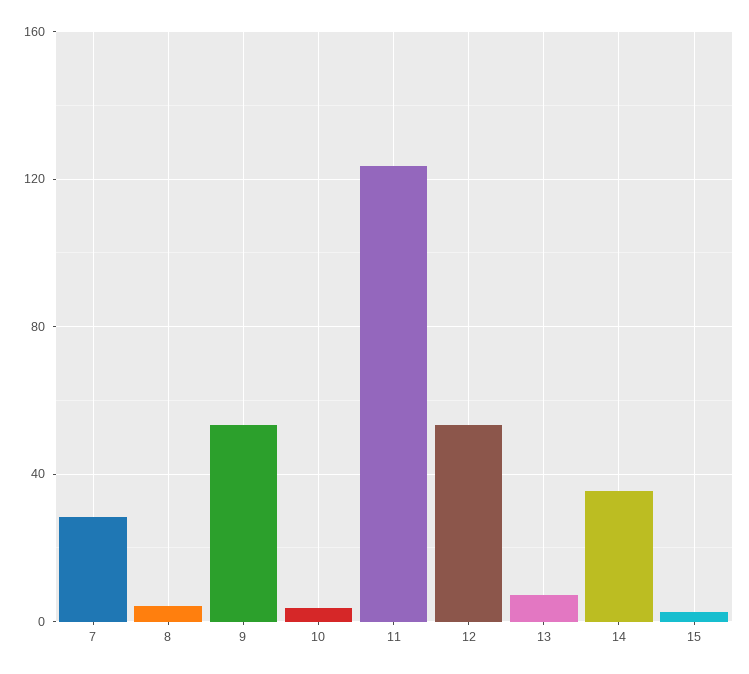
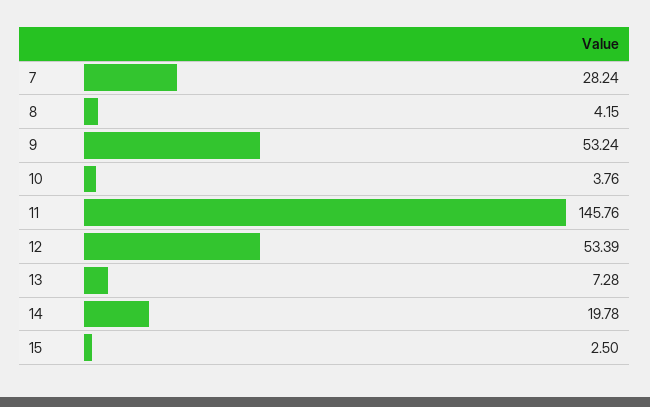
  {
    "7": 28.24,
    "8": 4.15,
    "9": 53.24,
    "10": 3.76,
-   "11": 125,
+   "11": 145.76,
    "12": 53.39,
    "13": 7.28,
-   "14": 35,
+   "14": 19.78,
    "15": 2.5
  }

